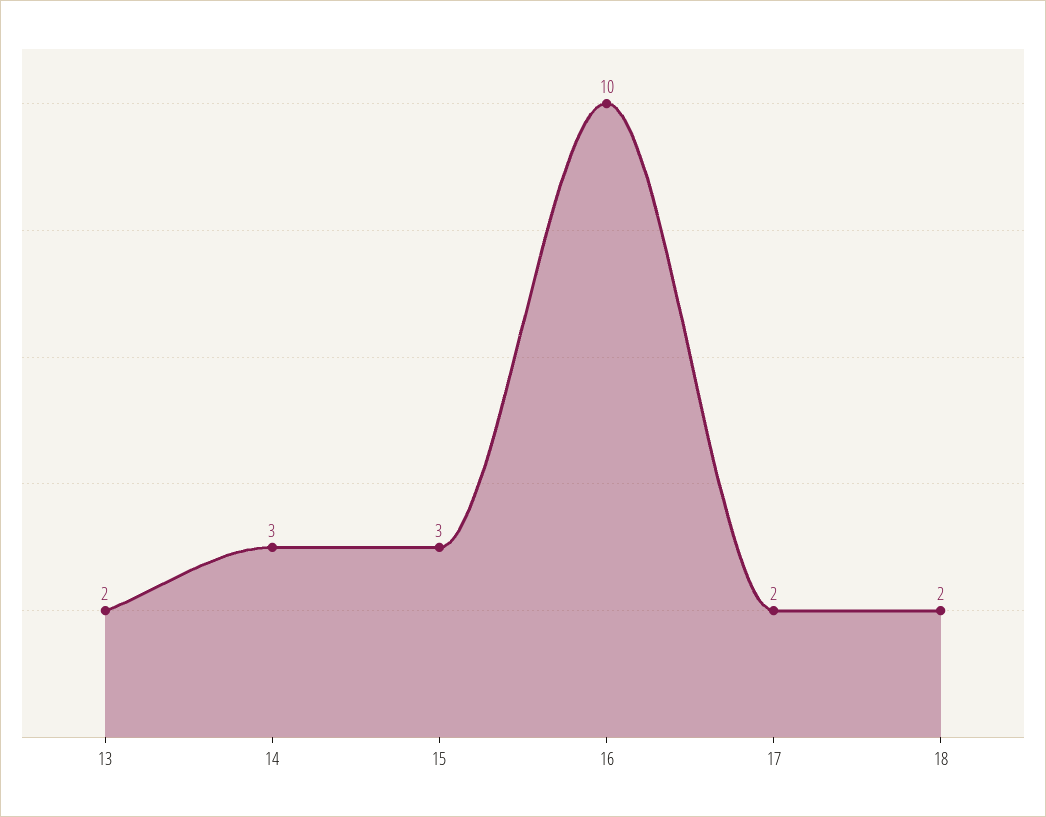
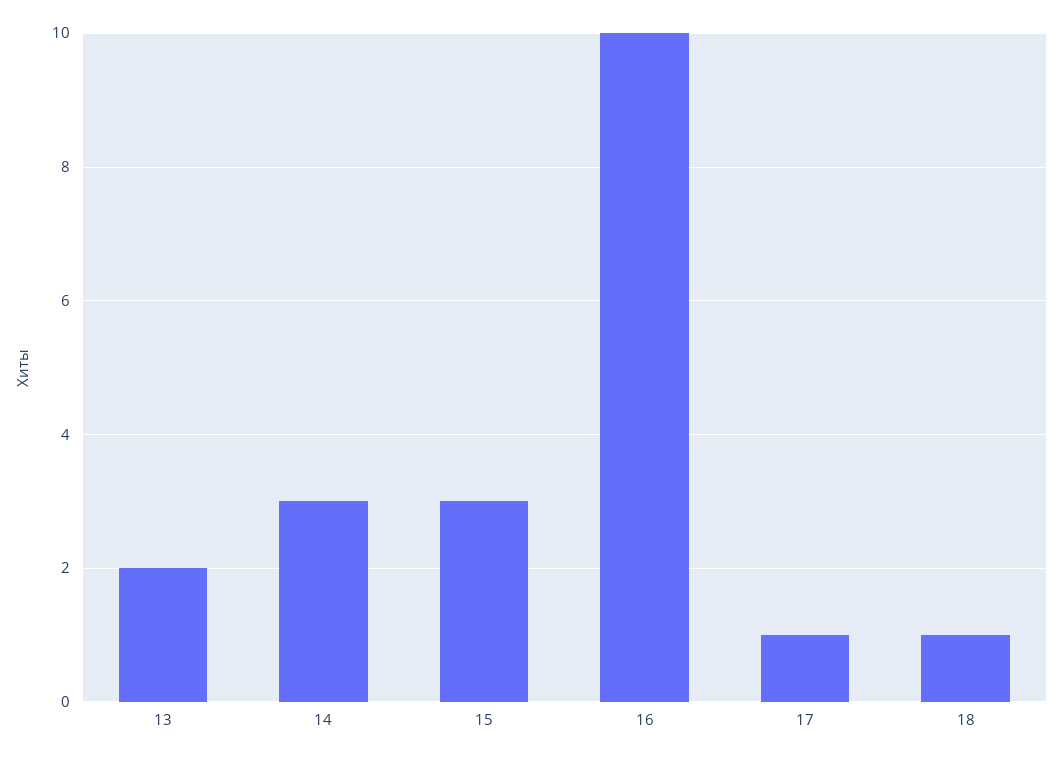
  {
    "13": 2,
    "14": 3,
    "15": 3,
    "16": 10,
-   "17": 2,
+   "17": 1,
-   "18": 2
+   "18": 1
  }

